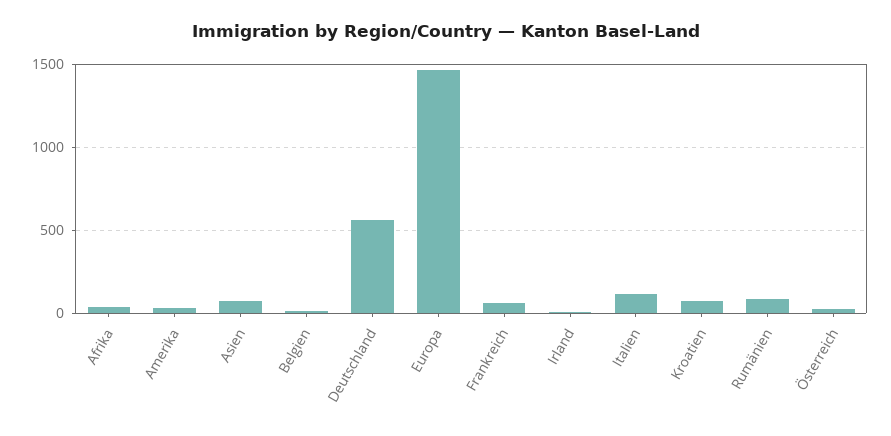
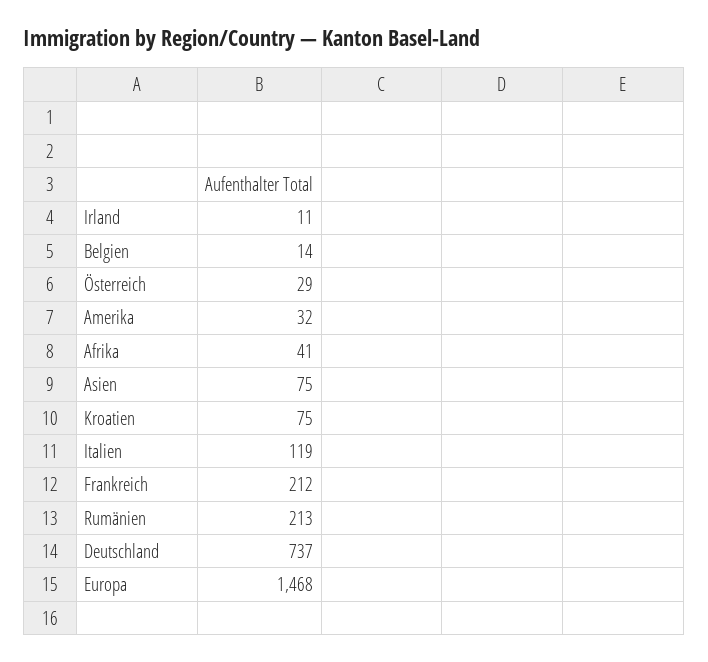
  {
    "Afrika": 41,
    "Amerika": 32,
    "Asien": 75,
    "Belgien": 14,
-   "Deutschland": 550,
+   "Deutschland": 737,
    "Europa": 1468,
-   "Frankreich": 50,
+   "Frankreich": 212,
    "Irland": 11,
    "Italien": 119,
    "Kroatien": 75,
-   "Rumänien": 100,
+   "Rumänien": 213,
    "Österreich": 29
  }

